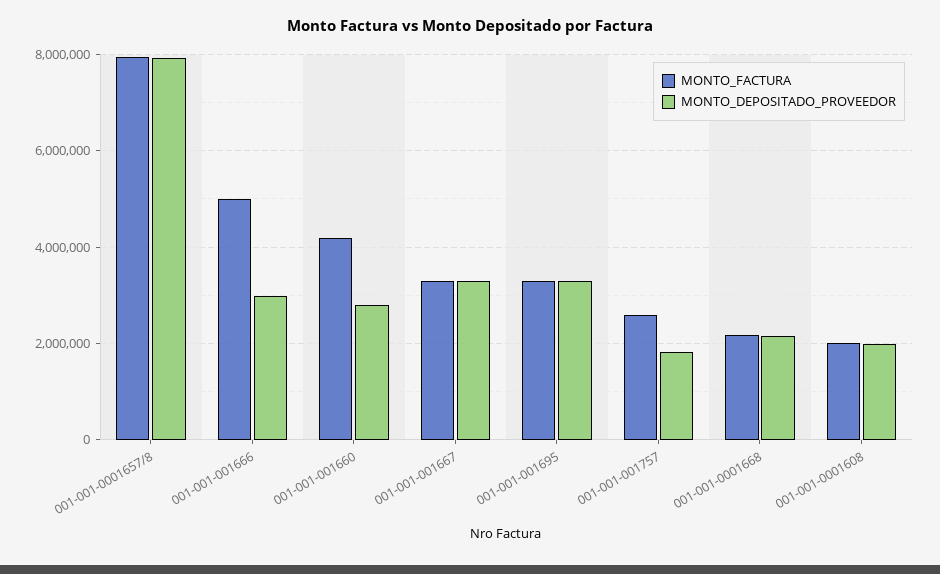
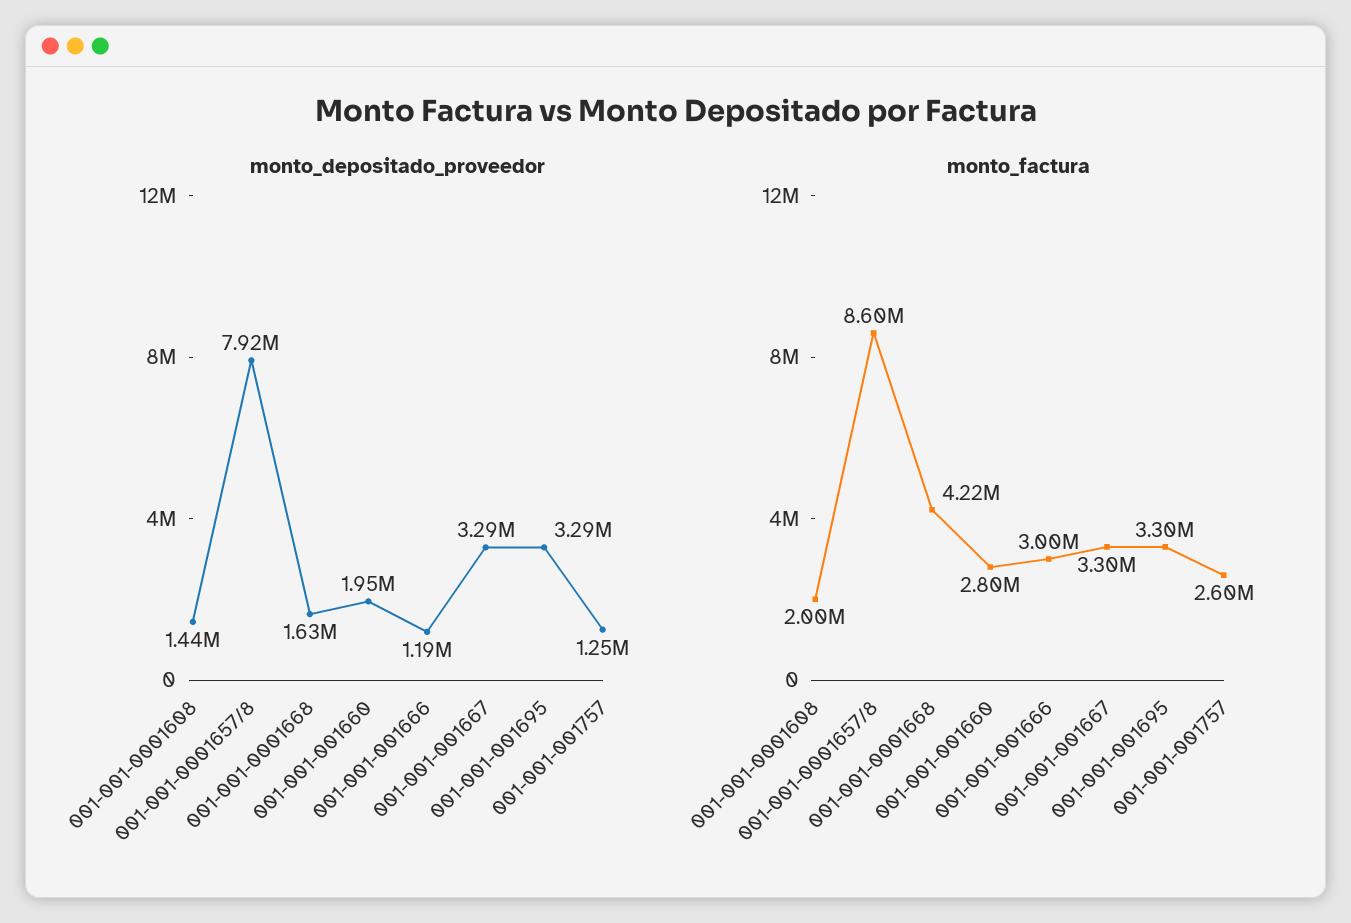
  {
    "MONTO_FACTURA": {
-     "001-001-0001657/8": 8000000,
+     "001-001-0001657/8": 8600000,
-     "001-001-001666": 5000000,
+     "001-001-001666": 3000000,
-     "001-001-001660": 4200000,
+     "001-001-001660": 2800000,
      "001-001-001667": 3300000,
      "001-001-001695": 3300000,
      "001-001-001757": 2600000,
-     "001-001-0001668": 2200000,
+     "001-001-0001668": 4220000,
      "001-001-0001608": 2000000
    },
    "MONTO_DEPOSITADO_PROVEEDOR": {
      "001-001-0001657/8": 7920000,
-     "001-001-001666": 3000000,
+     "001-001-001666": 1190000,
-     "001-001-001660": 2800000,
+     "001-001-001660": 1950000,
      "001-001-001667": 3290000,
      "001-001-001695": 3290000,
-     "001-001-001757": 1800000,
+     "001-001-001757": 1250000,
-     "001-001-0001668": 2200000,
+     "001-001-0001668": 1630000,
-     "001-001-0001608": 2000000
+     "001-001-0001608": 1440000
    }
  }

